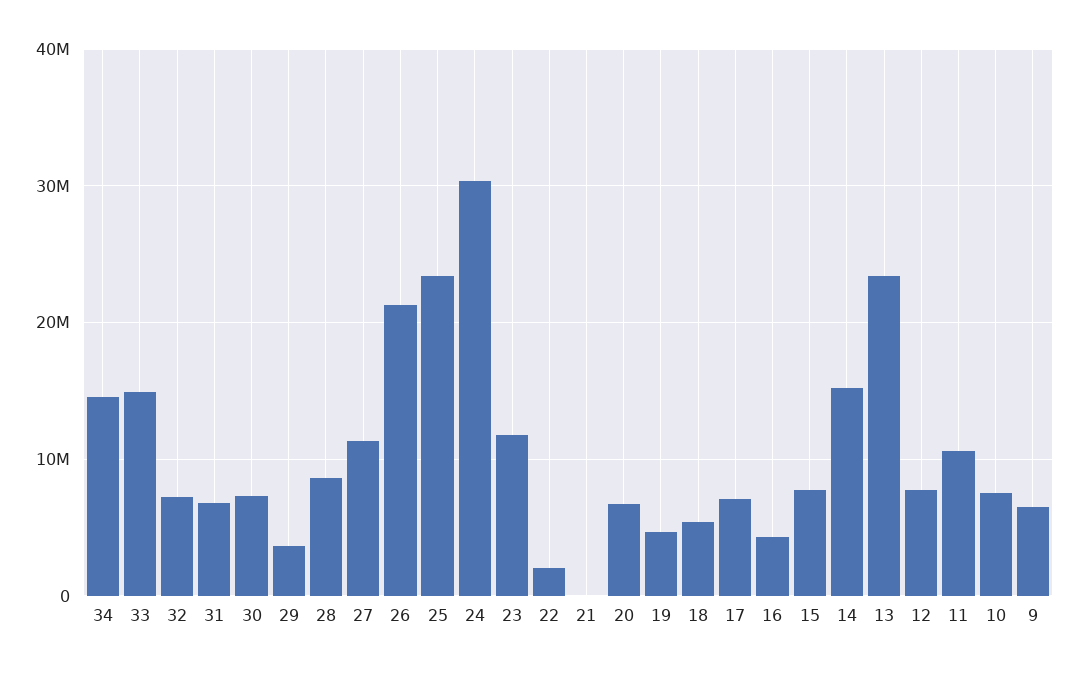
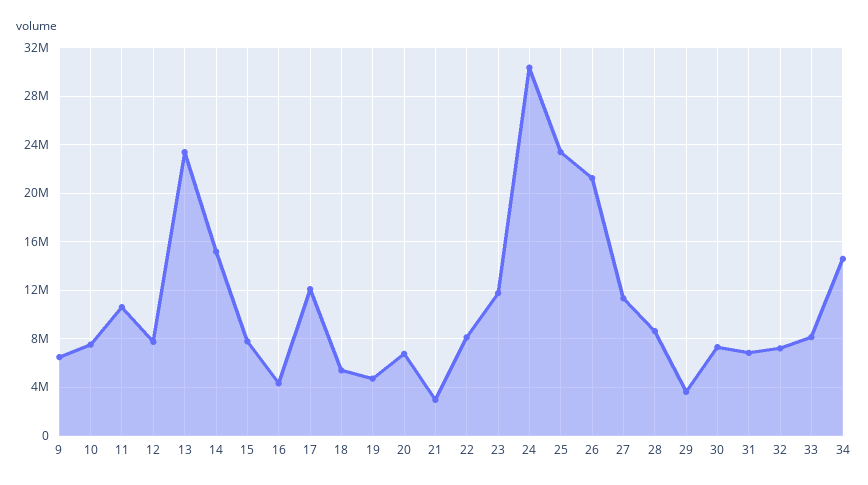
  {
    "34": 14500000,
-   "33": 15000000,
+   "33": 8000000,
    "32": 7000000,
    "31": 7000000,
    "30": 7500000,
    "29": 3500000,
    "28": 8500000,
    "27": 11500000,
    "26": 21500000,
    "25": 23500000,
    "24": 30500000,
    "23": 12000000,
-   "22": 2000000,
+   "22": 8000000,
-   "21": 0,
+   "21": 3000000,
    "20": 6500000,
    "19": 4500000,
    "18": 5500000,
-   "17": 7000000,
+   "17": 12000000,
    "16": 4500000,
    "15": 8000000,
    "14": 15000000,
    "13": 23500000,
    "12": 7500000,
    "11": 10500000,
    "10": 7500000,
    "9": 6500000
  }

